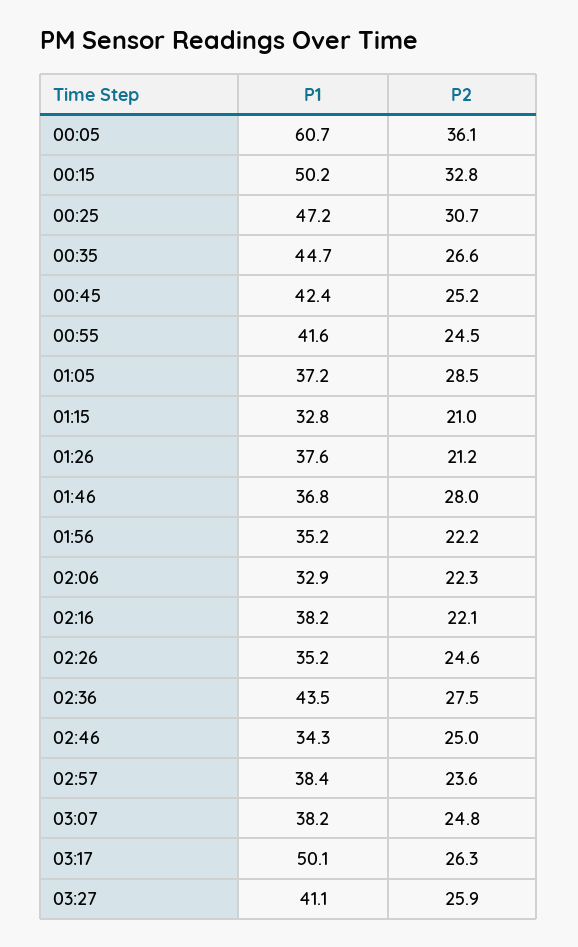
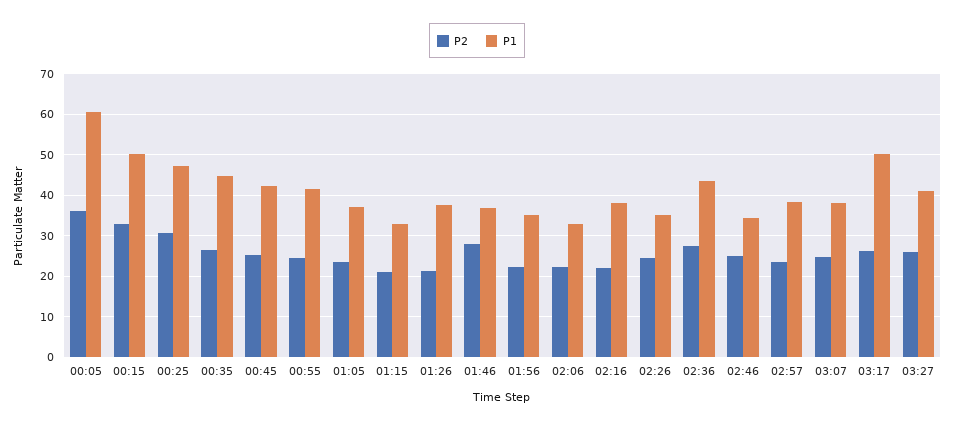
  {
    "P1": {
      "00:05": 60.7,
      "00:15": 50.2,
      "00:25": 47.2,
      "00:35": 44.7,
      "00:45": 42.4,
      "00:55": 41.6,
      "01:05": 37.2,
      "01:15": 32.8,
      "01:26": 37.6,
      "01:46": 36.8,
      "01:56": 35.2,
      "02:06": 32.9,
      "02:16": 38.2,
      "02:26": 35.2,
      "02:36": 43.5,
      "02:46": 34.3,
      "02:57": 38.4,
      "03:07": 38.2,
      "03:17": 50.1,
      "03:27": 41.1
    },
    "P2": {
      "00:05": 36.1,
      "00:15": 32.8,
      "00:25": 30.7,
      "00:35": 26.6,
      "00:45": 25.2,
      "00:55": 24.5,
-     "01:05": 28.5,
+     "01:05": 24,
      "01:15": 21,
      "01:26": 21.2,
      "01:46": 28,
      "01:56": 22.2,
      "02:06": 22.3,
      "02:16": 22.1,
      "02:26": 24.6,
      "02:36": 27.5,
      "02:46": 25,
      "02:57": 23.6,
      "03:07": 24.8,
      "03:17": 26.3,
      "03:27": 25.9
    }
  }

